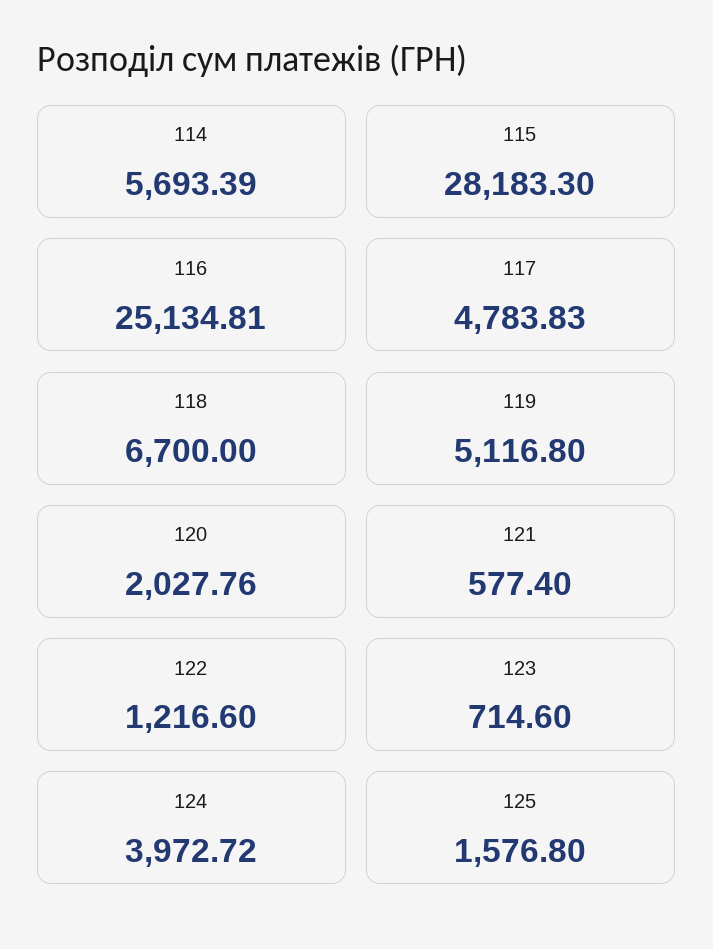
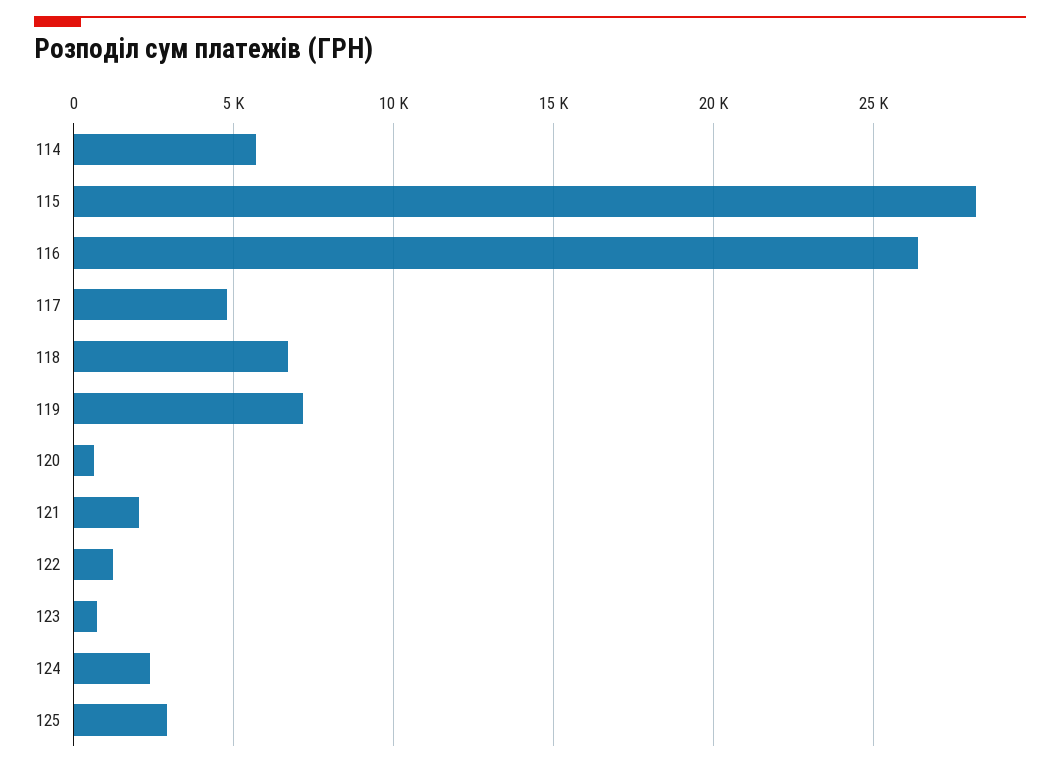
  {
    "114": 5693.39,
    "115": 28183.3,
-   "116": 25134.81,
+   "116": 26500,
    "117": 4783.83,
    "118": 6700,
-   "119": 5116.8,
+   "119": 7000,
-   "120": 2027.76,
+   "120": 500,
-   "121": 577.4,
+   "121": 2000,
    "122": 1216.6,
    "123": 714.6,
-   "124": 3972.72,
+   "124": 2500,
-   "125": 1576.8
+   "125": 3000
  }

